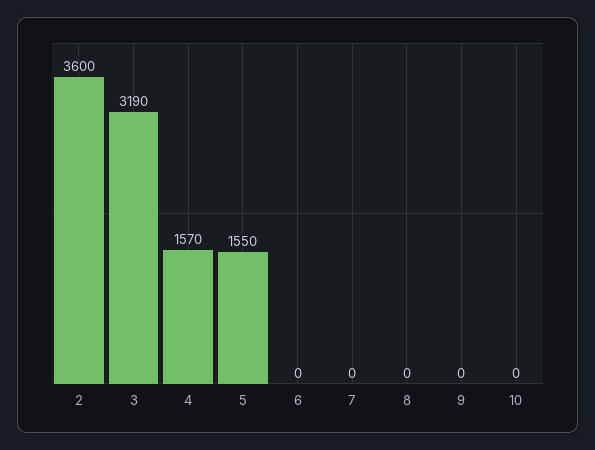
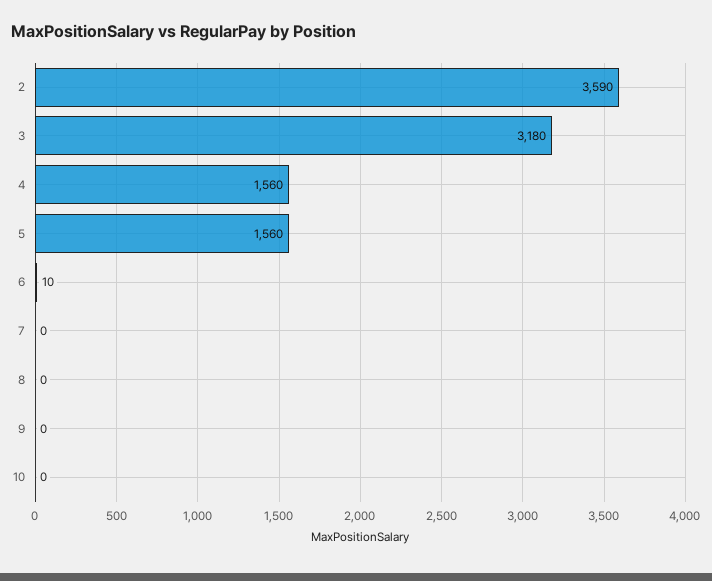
  {
-   "2": 3600,
+   "2": 3590,
-   "3": 3190,
+   "3": 3180,
-   "4": 1570,
+   "4": 1560,
-   "5": 1550,
+   "5": 1560,
-   "6": 0,
+   "6": 10,
    "7": 0,
    "8": 0,
    "9": 0,
    "10": 0
  }

